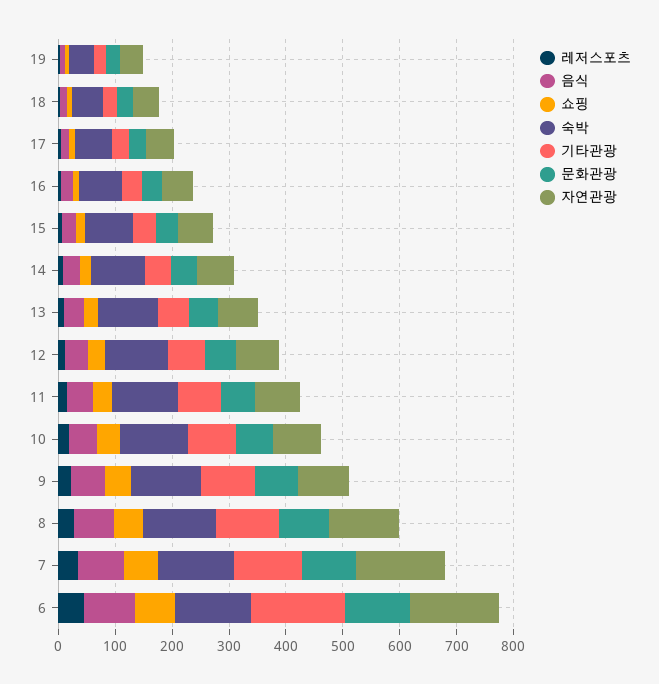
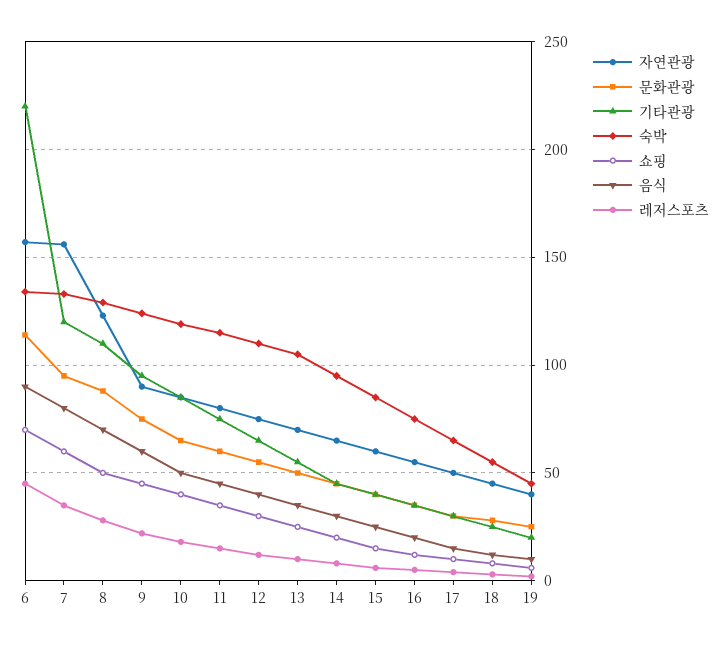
  {
    "레저스포츠": {
      "19": 0,
      "18": 5,
      "17": 5,
      "16": 5,
      "15": 5,
      "14": 10,
      "13": 10,
      "12": 10,
      "11": 15,
      "10": 20,
      "9": 20,
      "8": 30,
      "7": 35,
      "6": 45
    },
    "음식": {
      "19": 10,
      "18": 10,
      "17": 15,
      "16": 20,
      "15": 25,
      "14": 30,
      "13": 35,
      "12": 40,
      "11": 45,
      "10": 50,
      "9": 60,
      "8": 70,
      "7": 80,
      "6": 90
    },
    "쇼핑": {
      "19": 5,
      "18": 10,
      "17": 10,
      "16": 10,
      "15": 15,
      "14": 20,
      "13": 25,
      "12": 30,
      "11": 35,
      "10": 40,
      "9": 45,
      "8": 50,
      "7": 60,
      "6": 70
    },
    "숙박": {
      "19": 45,
      "18": 55,
      "17": 65,
      "16": 75,
      "15": 85,
      "14": 95,
      "13": 105,
      "12": 110,
      "11": 115,
      "10": 120,
      "9": 125,
      "8": 130,
      "7": 135,
      "6": 135
    },
    "기타관광": {
      "19": 20,
      "18": 25,
      "17": 30,
      "16": 35,
      "15": 40,
      "14": 45,
      "13": 55,
      "12": 65,
      "11": 75,
      "10": 85,
      "9": 95,
      "8": 110,
      "7": 120,
-     "6": 160
+     "6": 220
    },
    "문화관광": {
      "19": 25,
      "18": 30,
      "17": 30,
      "16": 35,
      "15": 40,
      "14": 45,
      "13": 50,
      "12": 55,
      "11": 60,
      "10": 65,
      "9": 75,
      "8": 90,
      "7": 95,
      "6": 115
    },
    "자연관광": {
      "19": 40,
      "18": 45,
      "17": 50,
      "16": 55,
      "15": 60,
      "14": 65,
      "13": 70,
      "12": 75,
      "11": 80,
      "10": 85,
      "9": 90,
      "8": 125,
      "7": 155,
      "6": 155
    }
  }

